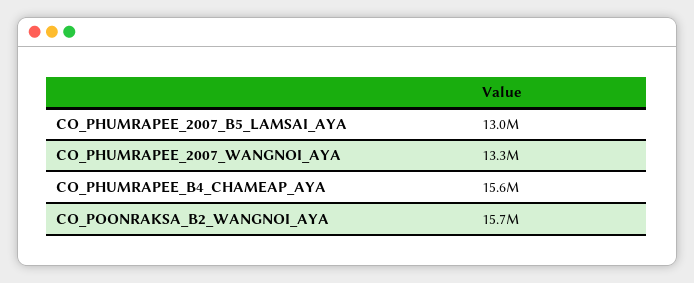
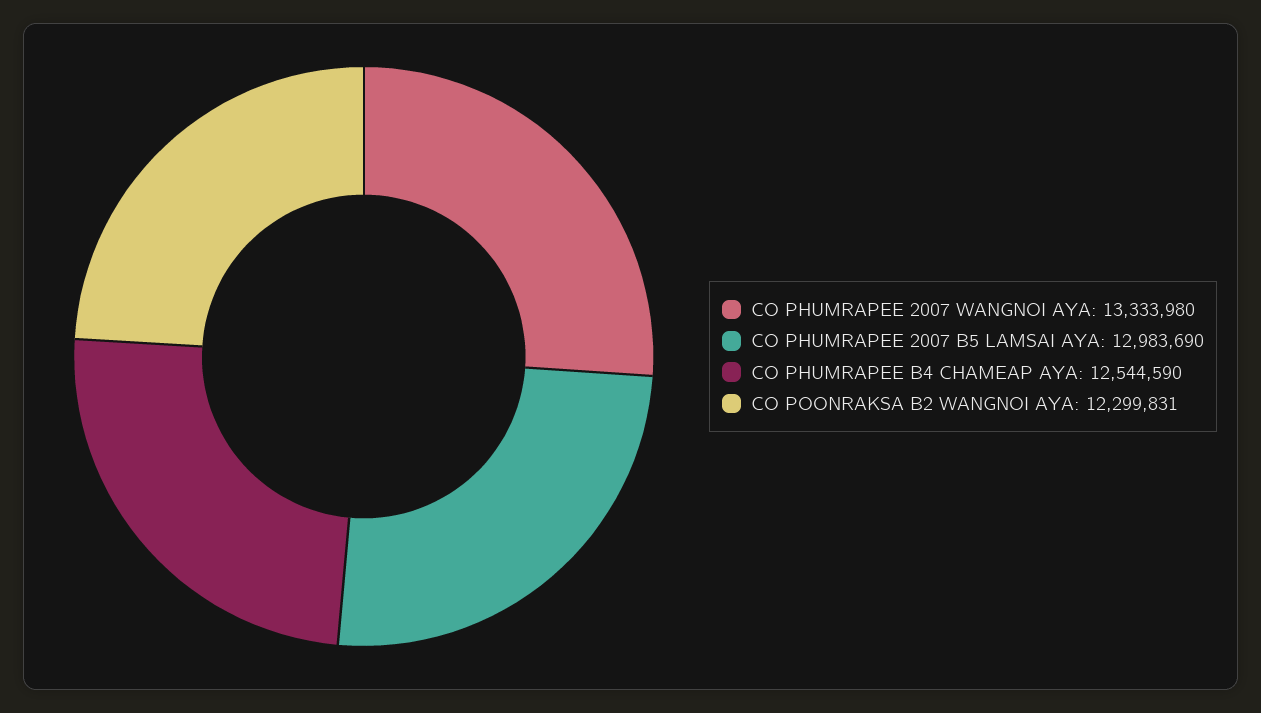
  {
    "CO_PHUMRAPEE_2007_B5_LAMSAI_AYA": 12983690,
    "CO_PHUMRAPEE_2007_WANGNOI_AYA": 13333980,
-   "CO_PHUMRAPEE_B4_CHAMEAP_AYA": 15600000,
+   "CO_PHUMRAPEE_B4_CHAMEAP_AYA": 12544590,
-   "CO_POONRAKSA_B2_WANGNOI_AYA": 15700000
+   "CO_POONRAKSA_B2_WANGNOI_AYA": 12299831
  }

